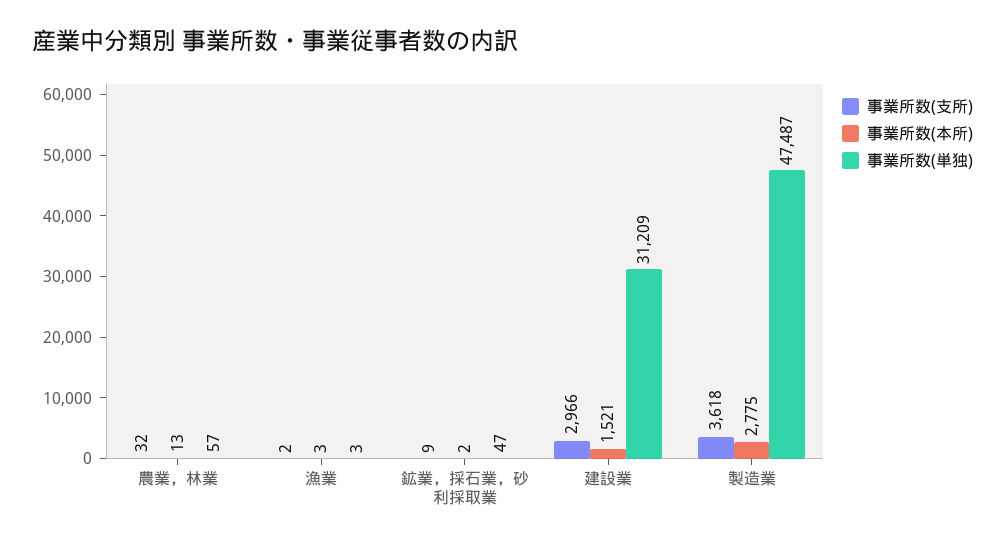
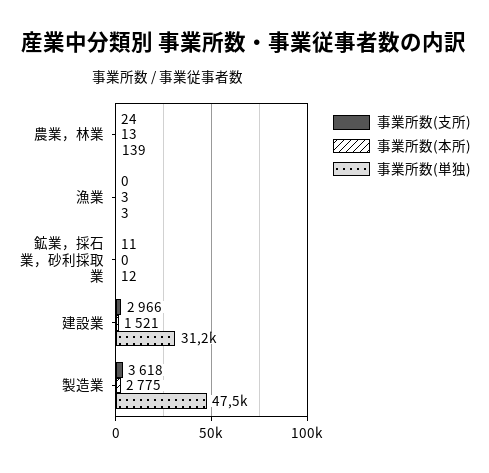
  {
    "事業所数(支所)": {
-     "農業，林業": 32,
+     "農業，林業": 24,
-     "漁業": 2,
+     "漁業": 0,
-     "鉱業，採石業，砂利採取業": 9,
+     "鉱業，採石業，砂利採取業": 11,
      "建設業": 2966,
      "製造業": 3618
    },
    "事業所数(本所)": {
      "農業，林業": 13,
      "漁業": 3,
-     "鉱業，採石業，砂利採取業": 2,
+     "鉱業，採石業，砂利採取業": 0,
      "建設業": 1521,
      "製造業": 2775
    },
    "事業所数(単独)": {
-     "農業，林業": 57,
+     "農業，林業": 139,
      "漁業": 3,
-     "鉱業，採石業，砂利採取業": 47,
+     "鉱業，採石業，砂利採取業": 12,
      "建設業": 31209,
      "製造業": 47487
    }
  }

